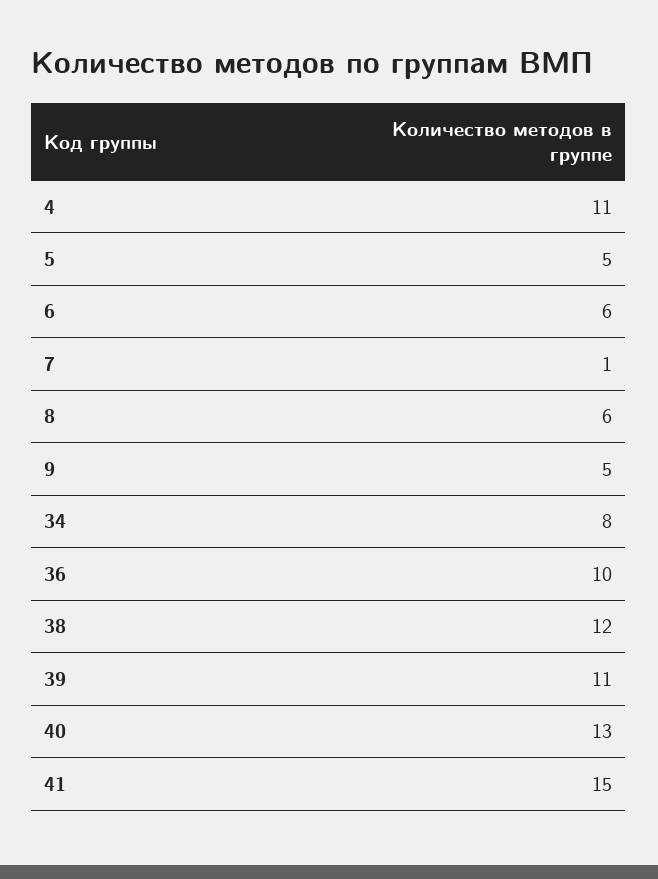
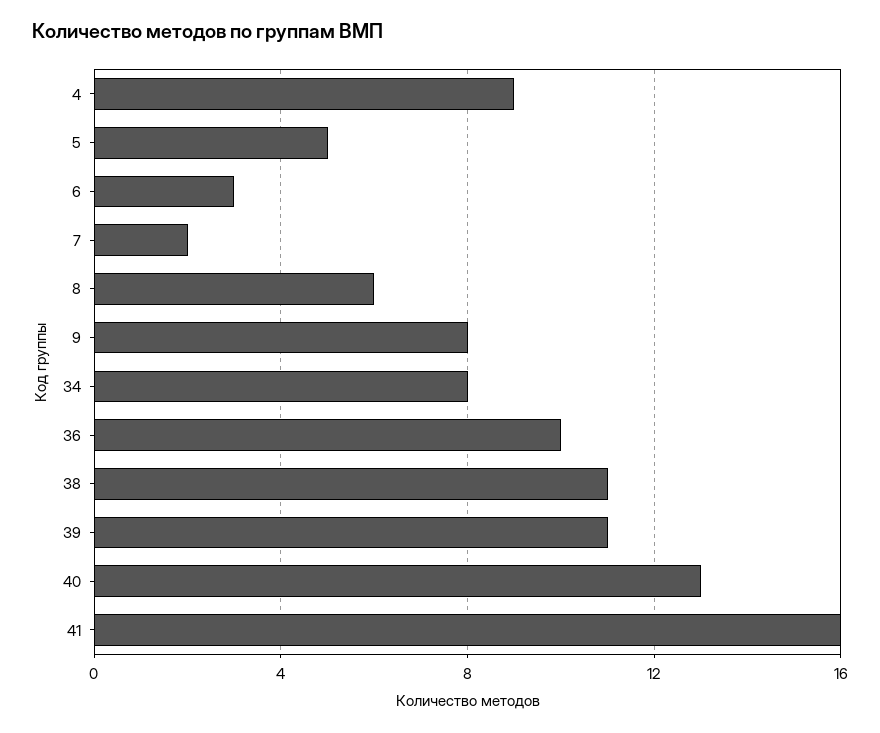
  {
-   "4": 11,
+   "4": 9,
    "5": 5,
-   "6": 6,
+   "6": 3,
-   "7": 1,
+   "7": 2,
    "8": 6,
-   "9": 5,
+   "9": 8,
    "34": 8,
    "36": 10,
-   "38": 12,
+   "38": 11,
    "39": 11,
    "40": 13,
-   "41": 15
+   "41": 16
  }

